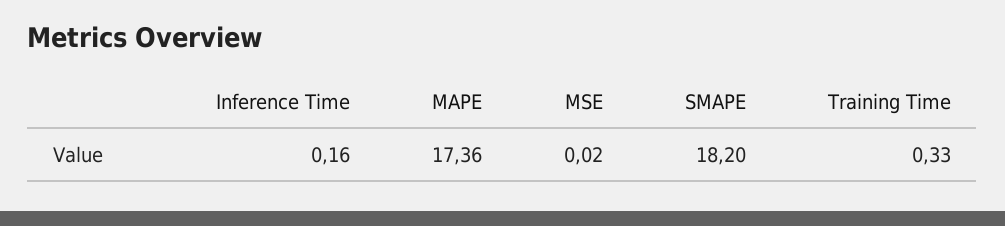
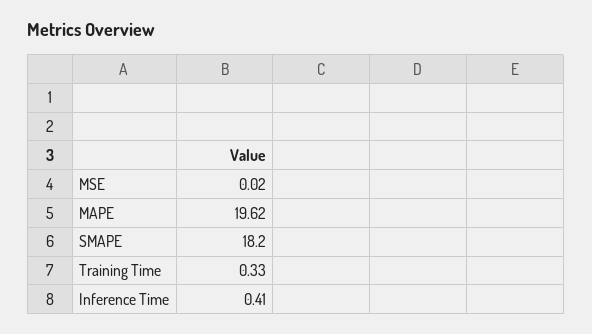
  {
-   "Inference Time": 0.16,
+   "Inference Time": 0.41,
-   "MAPE": 17.36,
+   "MAPE": 19.62,
    "MSE": 0.02,
    "SMAPE": 18.2,
    "Training Time": 0.33
  }

